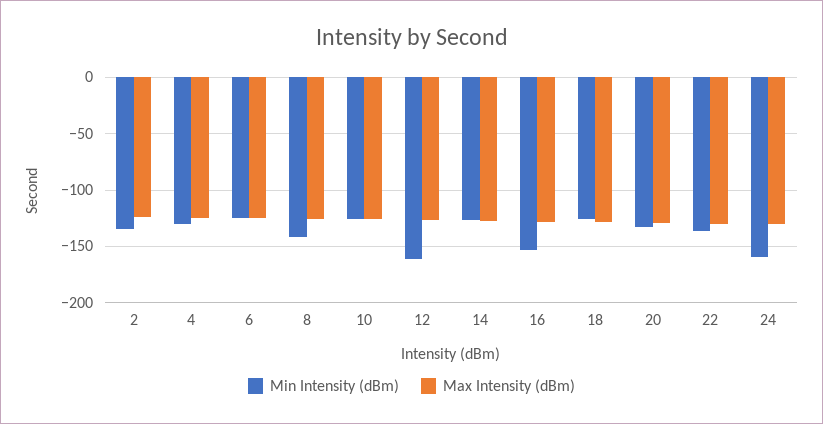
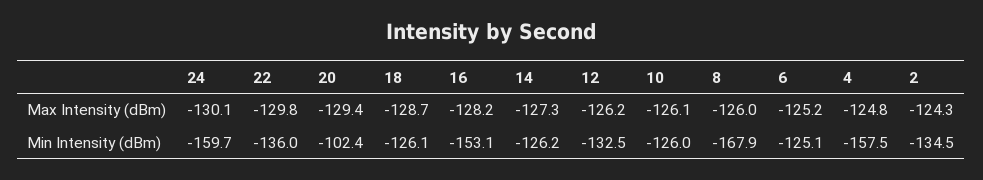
  {
    "Min Intensity (dBm)": {
      "2": -134.5,
-     "4": -130,
+     "4": -157.5,
      "6": -125.1,
-     "8": -140,
+     "8": -167.9,
      "10": -126,
-     "12": -160,
+     "12": -132.5,
      "14": -126.2,
      "16": -153.1,
      "18": -126.1,
-     "20": -130,
+     "20": -102.4,
      "22": -136,
      "24": -159.7
    },
    "Max Intensity (dBm)": {
      "2": -124.3,
      "4": -124.8,
      "6": -125.2,
      "8": -126,
      "10": -126.1,
      "12": -126.2,
      "14": -127.3,
      "16": -128.2,
      "18": -128.7,
      "20": -129.4,
      "22": -129.8,
      "24": -130.1
    }
  }

